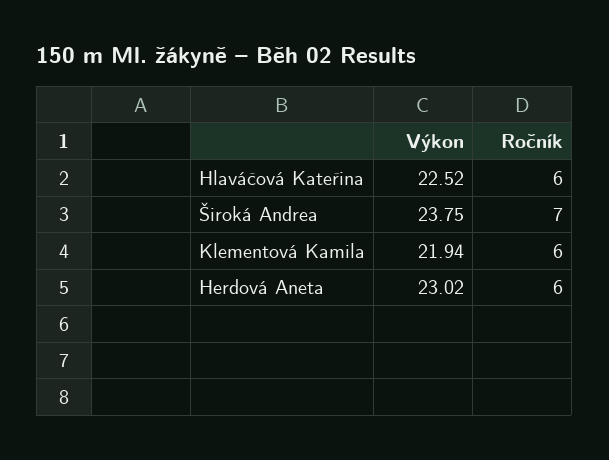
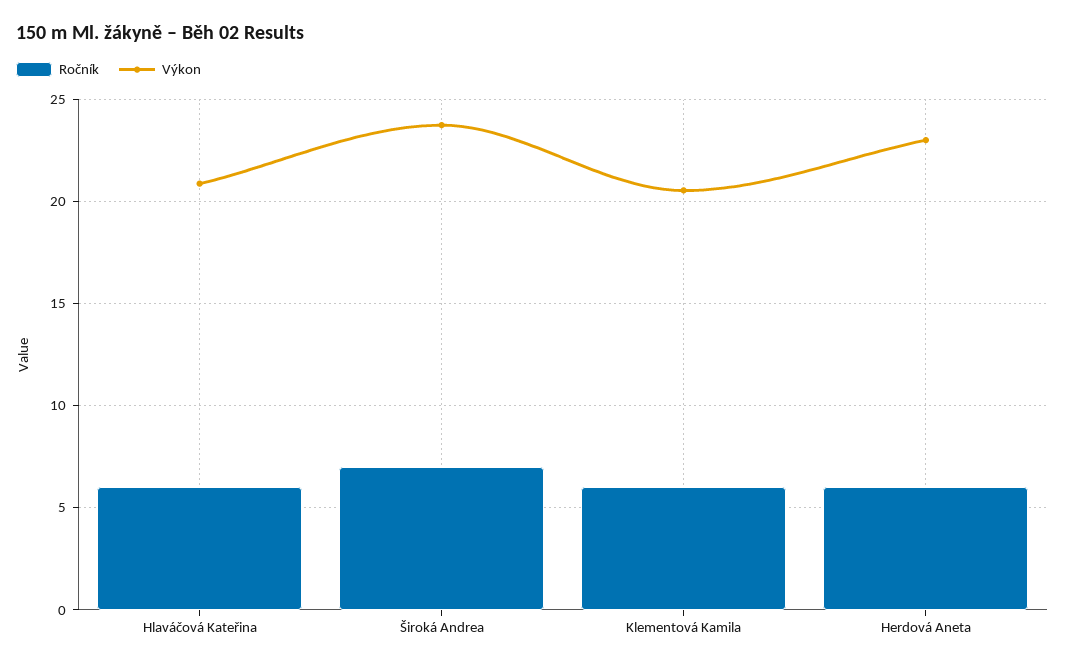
  {
    "Výkon": {
-     "Hlaváčová Kateřina": 22.52,
+     "Hlaváčová Kateřina": 21,
      "Široká Andrea": 23.75,
-     "Klementová Kamila": 21.94,
+     "Klementová Kamila": 20.5,
      "Herdová Aneta": 23.02
    },
    "Ročník": {
      "Hlaváčová Kateřina": 6,
      "Široká Andrea": 7,
      "Klementová Kamila": 6,
      "Herdová Aneta": 6
    }
  }

